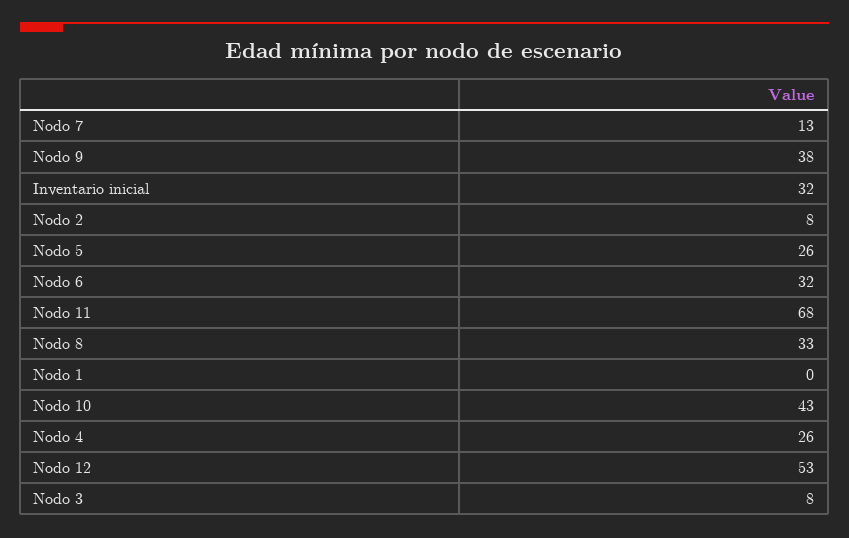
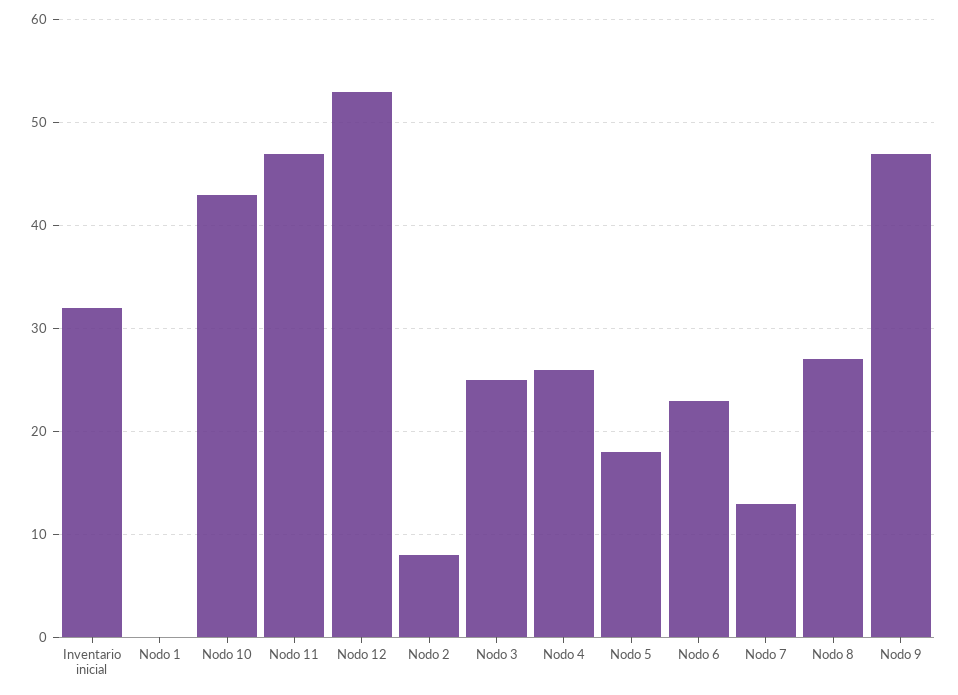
  {
    "Nodo 7": 13,
-   "Nodo 9": 38,
+   "Nodo 9": 47,
    "Inventario inicial": 32,
    "Nodo 2": 8,
-   "Nodo 5": 26,
+   "Nodo 5": 18,
-   "Nodo 6": 32,
+   "Nodo 6": 23,
-   "Nodo 11": 68,
+   "Nodo 11": 47,
-   "Nodo 8": 33,
+   "Nodo 8": 27,
    "Nodo 1": 0,
    "Nodo 10": 43,
    "Nodo 4": 26,
    "Nodo 12": 53,
-   "Nodo 3": 8
+   "Nodo 3": 25
  }

